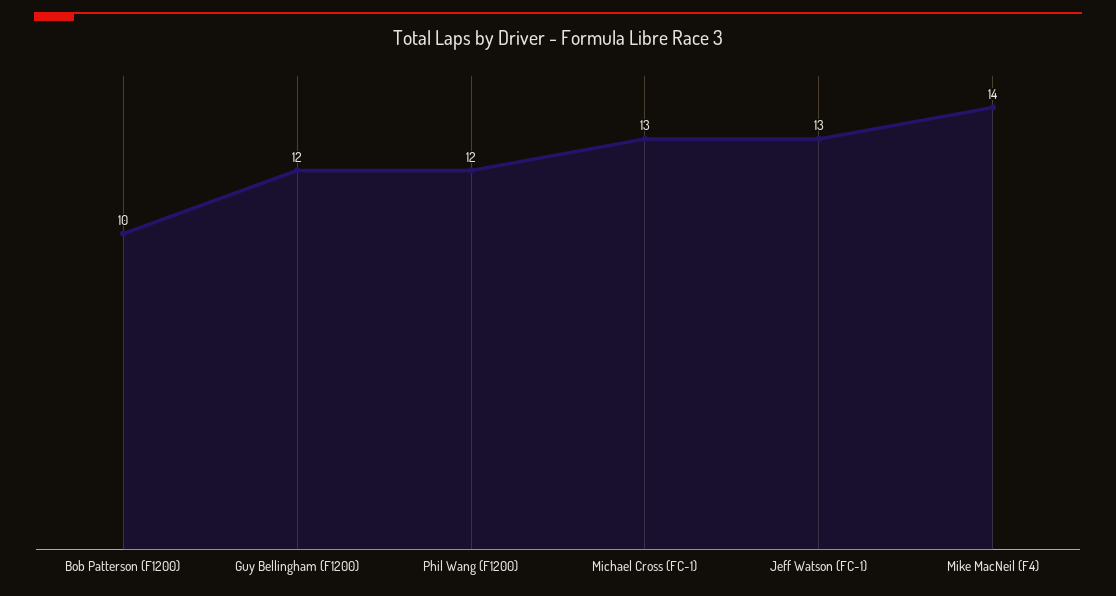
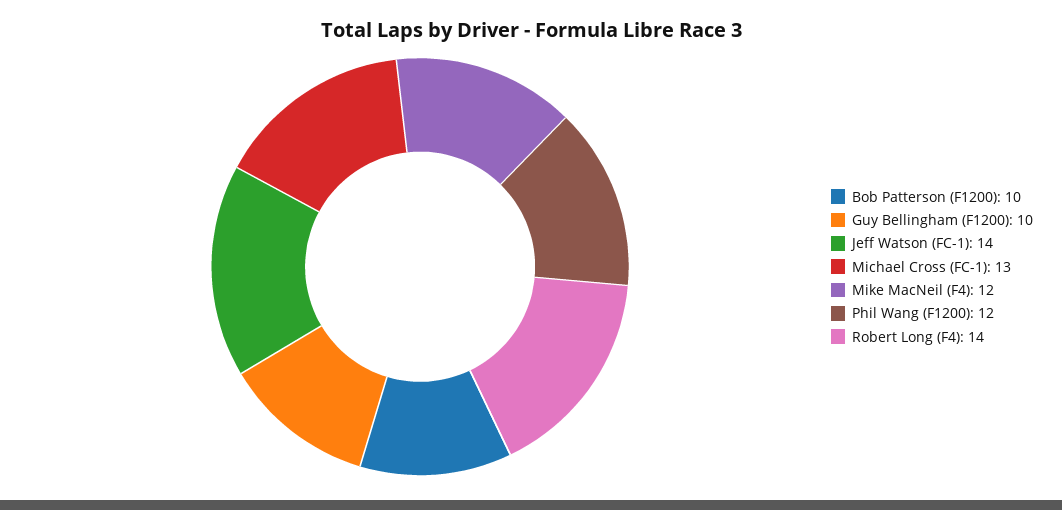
  {
    "Bob Patterson (F1200)": 10,
-   "Guy Bellingham (F1200)": 12,
+   "Guy Bellingham (F1200)": 10,
    "Phil Wang (F1200)": 12,
    "Michael Cross (FC-1)": 13,
-   "Jeff Watson (FC-1)": 13,
+   "Jeff Watson (FC-1)": 14,
-   "Mike MacNeil (F4)": 14
+   "Mike MacNeil (F4)": 12,
+   "Robert Long (F4)": 14
  }

